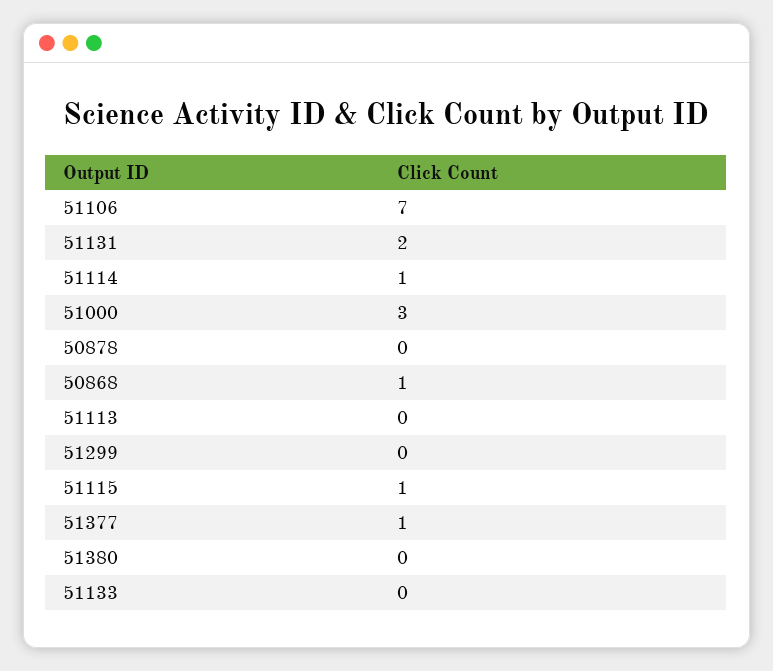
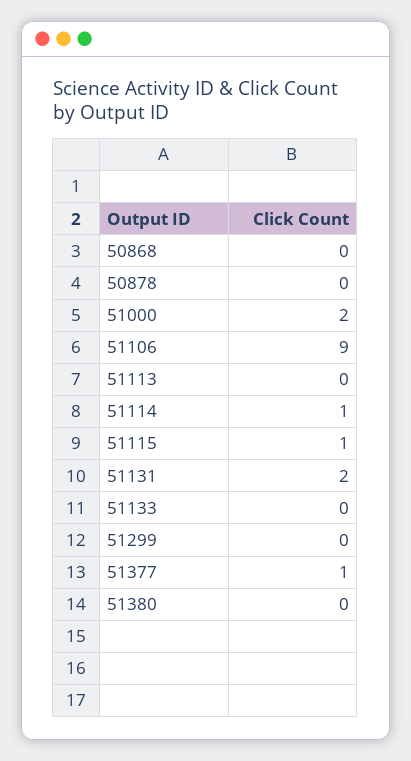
  {
-   "51106": 7,
+   "51106": 9,
    "51131": 2,
    "51114": 1,
-   "51000": 3,
+   "51000": 2,
    "50878": 0,
-   "50868": 1,
+   "50868": 0,
    "51113": 0,
    "51299": 0,
    "51115": 1,
    "51377": 1,
    "51380": 0,
    "51133": 0
  }

